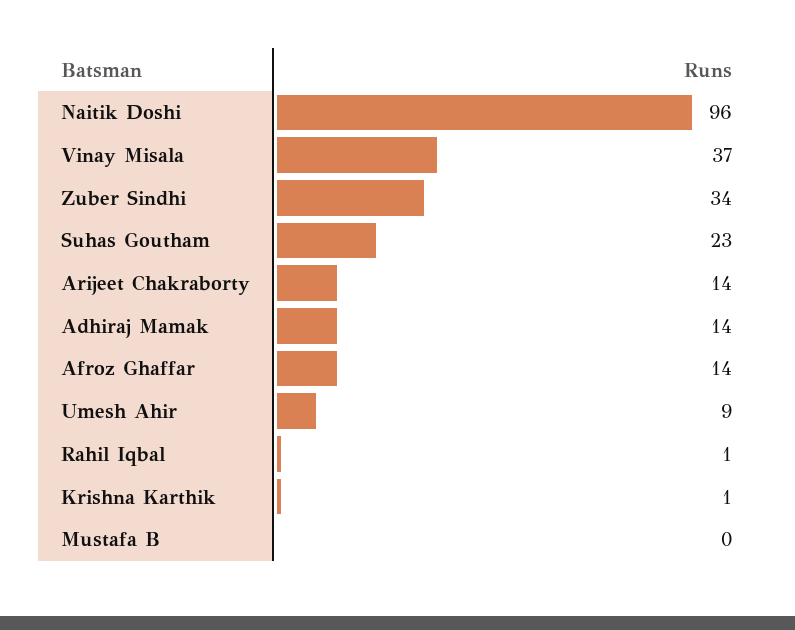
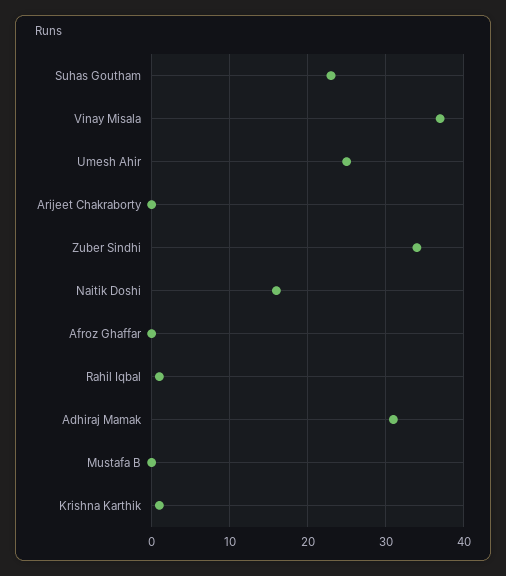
  {
-   "Naitik Doshi": 96,
+   "Naitik Doshi": 16,
    "Vinay Misala": 37,
    "Zuber Sindhi": 34,
    "Suhas Goutham": 23,
-   "Arijeet Chakraborty": 14,
+   "Arijeet Chakraborty": 0,
-   "Adhiraj Mamak": 14,
+   "Adhiraj Mamak": 31,
-   "Afroz Ghaffar": 14,
+   "Afroz Ghaffar": 0,
-   "Umesh Ahir": 9,
+   "Umesh Ahir": 25,
    "Rahil Iqbal": 1,
    "Krishna Karthik": 1,
    "Mustafa B": 0
  }

